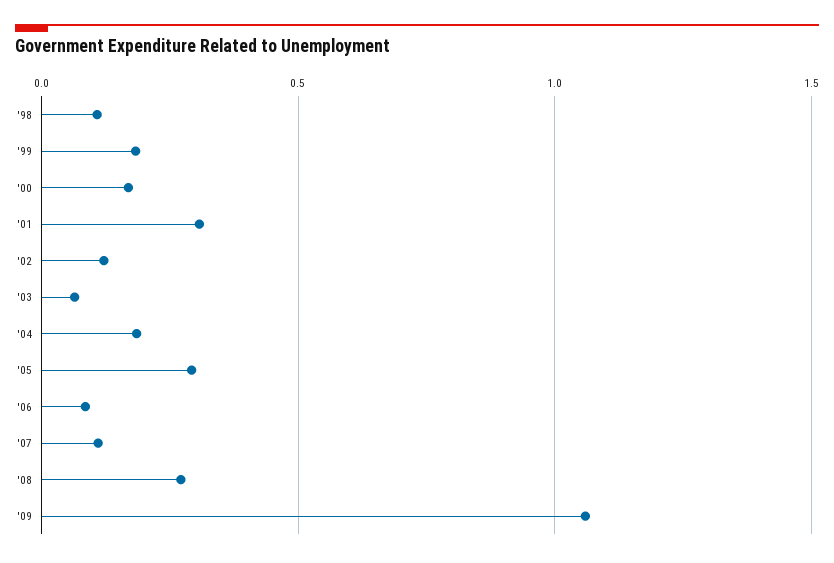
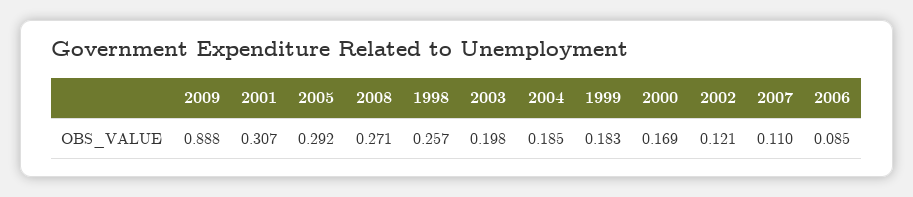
  {
-   "'98": 0.1,
+   "'98": 0.257,
    "'99": 0.183,
    "'00": 0.169,
    "'01": 0.307,
    "'02": 0.121,
-   "'03": 0.05,
+   "'03": 0.198,
    "'04": 0.185,
    "'05": 0.292,
    "'06": 0.085,
    "'07": 0.11,
    "'08": 0.271,
-   "'09": 1.05
+   "'09": 0.888
  }

